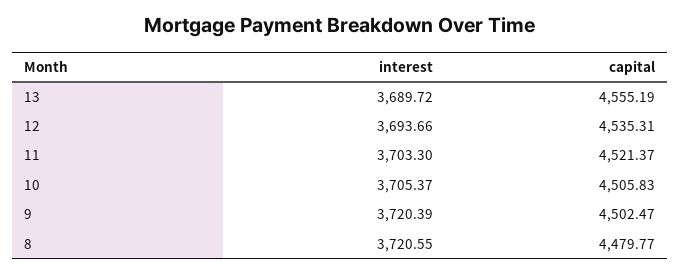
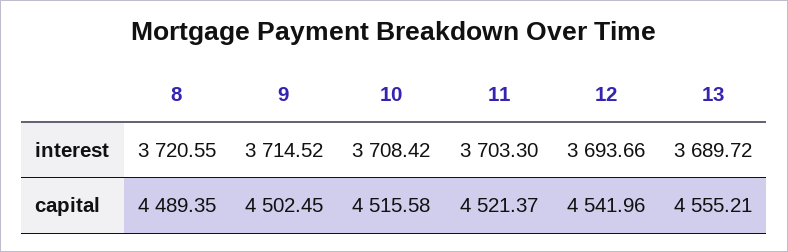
  {
    "interest": {
      "13": 3689.72,
      "12": 3693.66,
      "11": 3703.3,
-     "10": 3705.37,
+     "10": 3708.42,
-     "9": 3720.39,
+     "9": 3714.52,
      "8": 3720.55
    },
    "capital": {
-     "13": 4555.19,
+     "13": 4555.21,
-     "12": 4535.31,
+     "12": 4541.96,
      "11": 4521.37,
-     "10": 4505.83,
+     "10": 4515.58,
-     "9": 4502.47,
+     "9": 4502.45,
-     "8": 4479.77
+     "8": 4489.35
    }
  }

